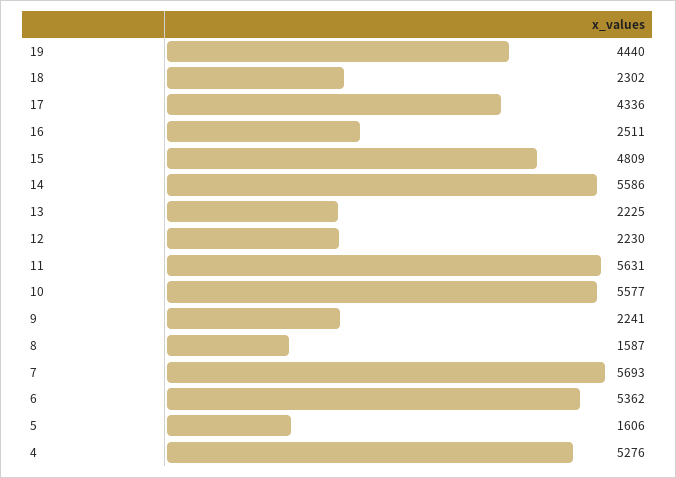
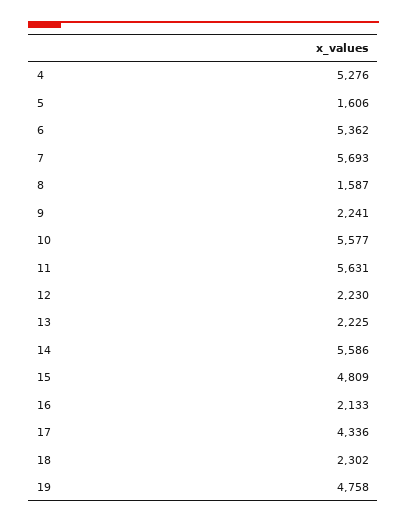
  {
-   "19": 4440,
+   "19": 4758,
    "18": 2302,
    "17": 4336,
-   "16": 2511,
+   "16": 2133,
    "15": 4809,
    "14": 5586,
    "13": 2225,
    "12": 2230,
    "11": 5631,
    "10": 5577,
    "9": 2241,
    "8": 1587,
    "7": 5693,
    "6": 5362,
    "5": 1606,
    "4": 5276
  }

